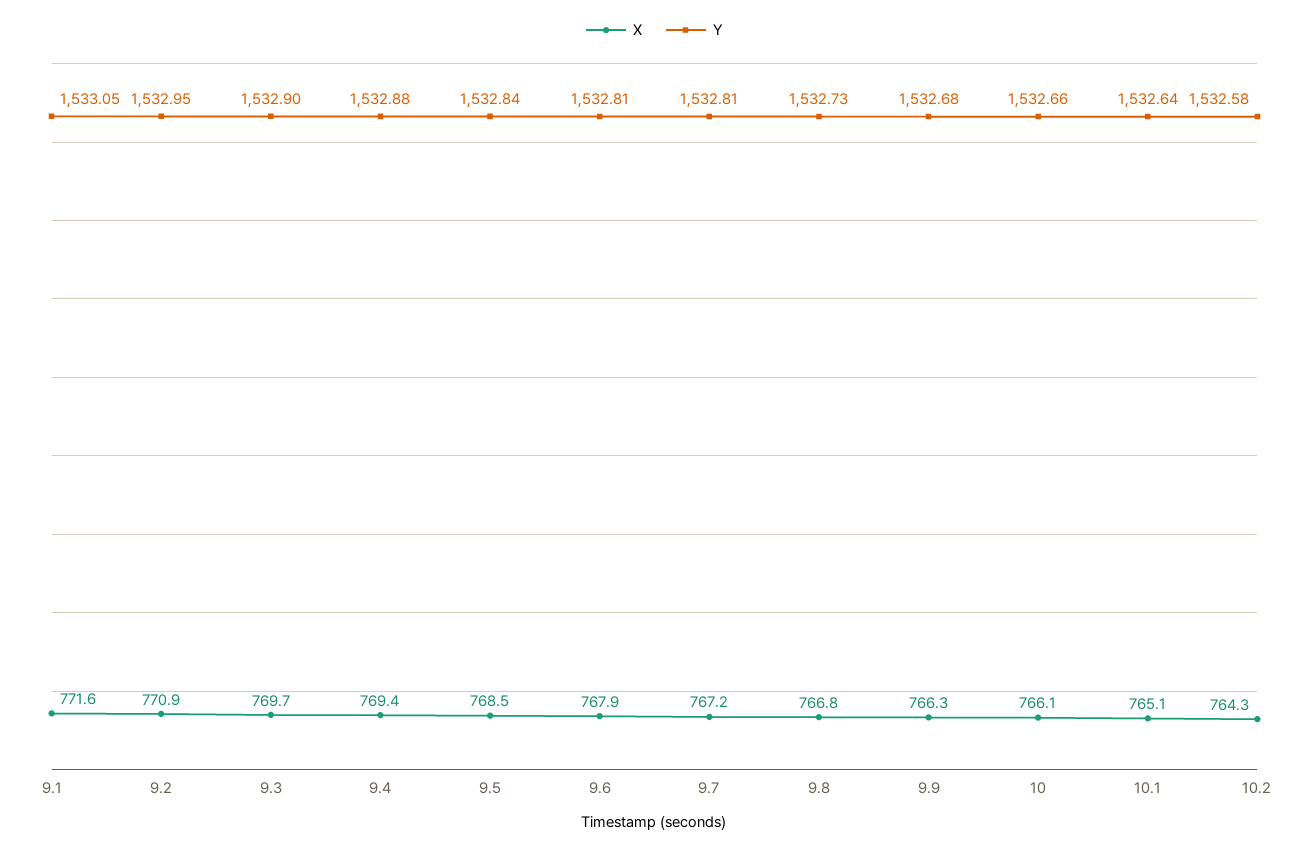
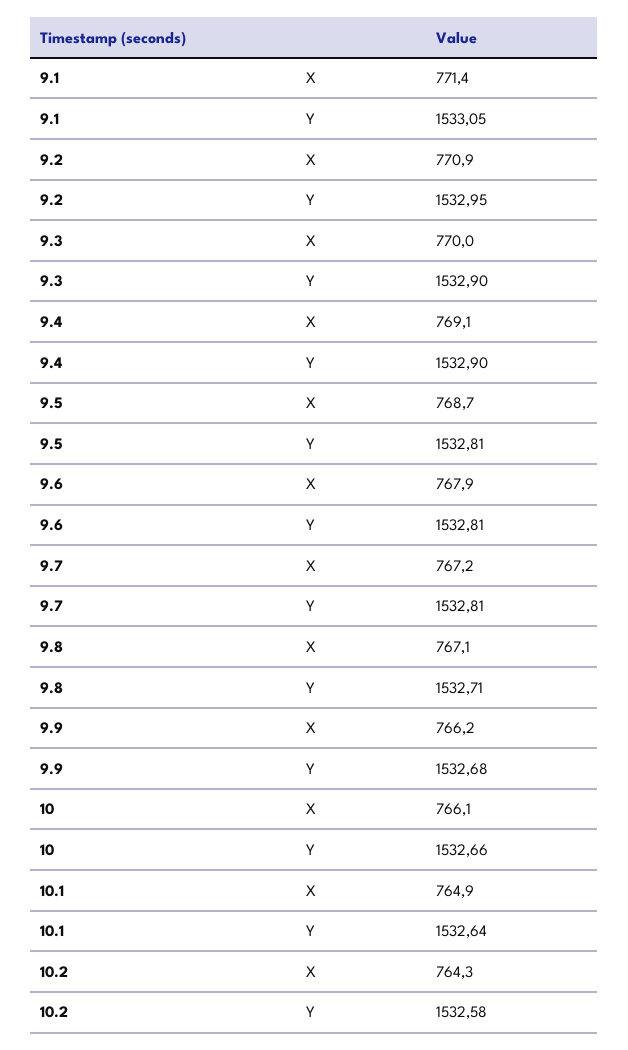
  {
    "X": {
-     "9.1": 771.6,
+     "9.1": 771.4,
      "9.2": 770.9,
-     "9.3": 769.7,
+     "9.3": 770,
-     "9.4": 769.4,
+     "9.4": 769.1,
-     "9.5": 768.5,
+     "9.5": 768.7,
      "9.6": 767.9,
      "9.7": 767.2,
-     "9.8": 766.8,
+     "9.8": 767.1,
-     "9.9": 766.3,
+     "9.9": 766.2,
      "10": 766.1,
-     "10.1": 765.1,
+     "10.1": 764.9,
      "10.2": 764.3
    },
    "Y": {
      "9.1": 1533.05,
      "9.2": 1532.95,
      "9.3": 1532.9,
-     "9.4": 1532.88,
+     "9.4": 1532.9,
-     "9.5": 1532.84,
+     "9.5": 1532.81,
      "9.6": 1532.81,
      "9.7": 1532.81,
-     "9.8": 1532.73,
+     "9.8": 1532.71,
      "9.9": 1532.68,
      "10": 1532.66,
      "10.1": 1532.64,
      "10.2": 1532.58
    }
  }

